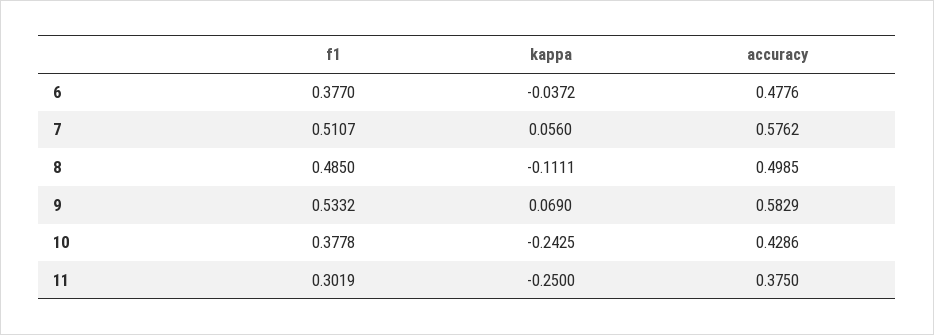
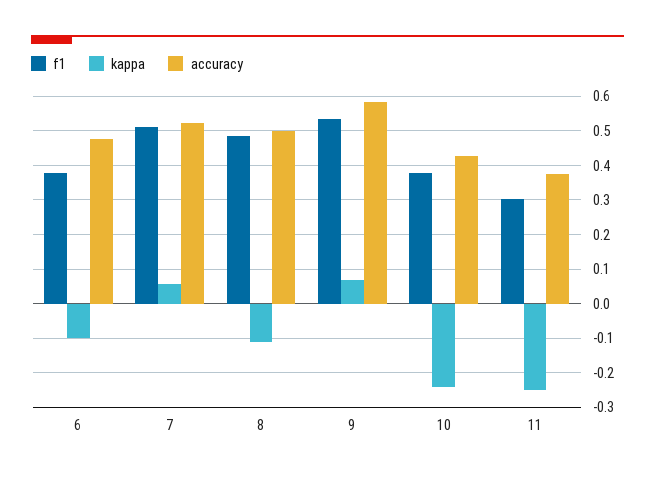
  {
    "f1": {
      "6": 0.377,
      "7": 0.5107,
      "8": 0.485,
      "9": 0.5332,
      "10": 0.3778,
      "11": 0.3019
    },
    "kappa": {
-     "6": -0.0372,
+     "6": -0.1,
      "7": 0.056,
      "8": -0.1111,
      "9": 0.069,
      "10": -0.2425,
      "11": -0.25
    },
    "accuracy": {
      "6": 0.4776,
-     "7": 0.5762,
+     "7": 0.52,
      "8": 0.4985,
      "9": 0.5829,
      "10": 0.4286,
      "11": 0.375
    }
  }

